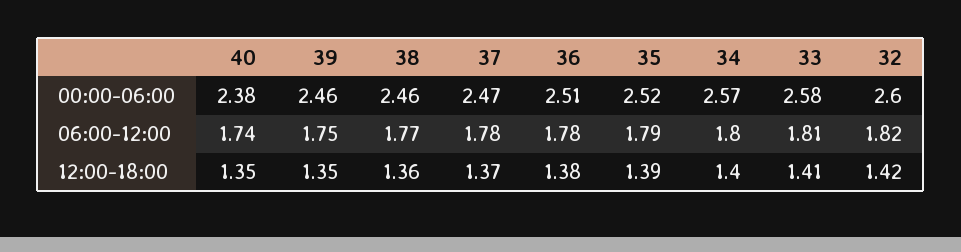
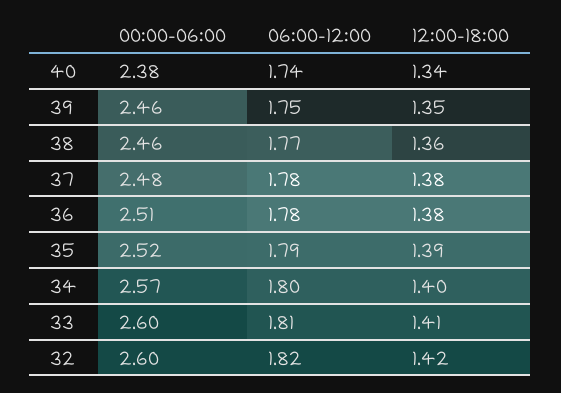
  {
    "40": {
      "00:00-06:00": 2.38,
      "06:00-12:00": 1.74,
-     "12:00-18:00": 1.35
+     "12:00-18:00": 1.34
    },
    "39": {
      "00:00-06:00": 2.46,
      "06:00-12:00": 1.75,
      "12:00-18:00": 1.35
    },
    "38": {
      "00:00-06:00": 2.46,
      "06:00-12:00": 1.77,
      "12:00-18:00": 1.36
    },
    "37": {
-     "00:00-06:00": 2.47,
+     "00:00-06:00": 2.48,
      "06:00-12:00": 1.78,
-     "12:00-18:00": 1.37
+     "12:00-18:00": 1.38
    },
    "36": {
      "00:00-06:00": 2.51,
      "06:00-12:00": 1.78,
      "12:00-18:00": 1.38
    },
    "35": {
      "00:00-06:00": 2.52,
      "06:00-12:00": 1.79,
      "12:00-18:00": 1.39
    },
    "34": {
      "00:00-06:00": 2.57,
      "06:00-12:00": 1.8,
      "12:00-18:00": 1.4
    },
    "33": {
-     "00:00-06:00": 2.58,
+     "00:00-06:00": 2.6,
      "06:00-12:00": 1.81,
      "12:00-18:00": 1.41
    },
    "32": {
      "00:00-06:00": 2.6,
      "06:00-12:00": 1.82,
      "12:00-18:00": 1.42
    }
  }

